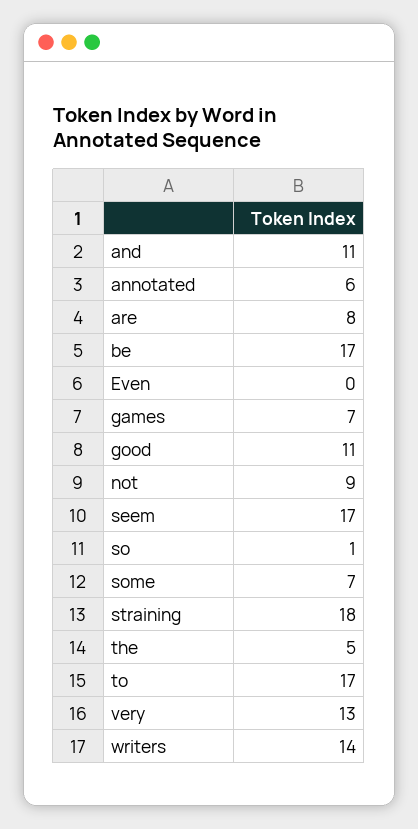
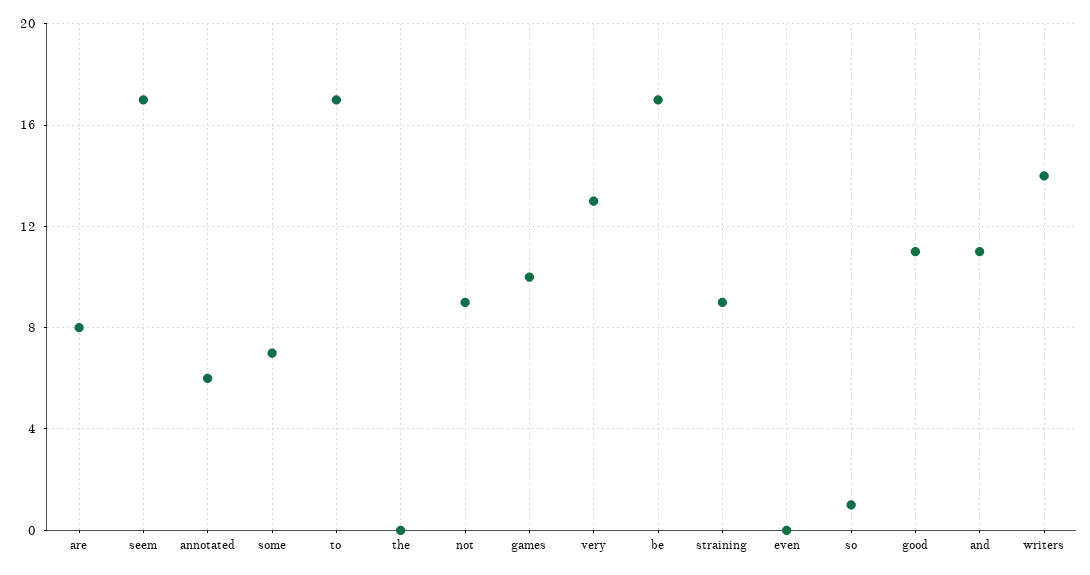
  {
    "and": 11,
    "annotated": 6,
    "are": 8,
    "be": 17,
    "Even": 0,
-   "games": 7,
+   "games": 10,
    "good": 11,
    "not": 9,
    "seem": 17,
    "so": 1,
    "some": 7,
-   "straining": 18,
+   "straining": 9,
-   "the": 5,
+   "the": 0,
    "to": 17,
    "very": 13,
    "writers": 14
  }

